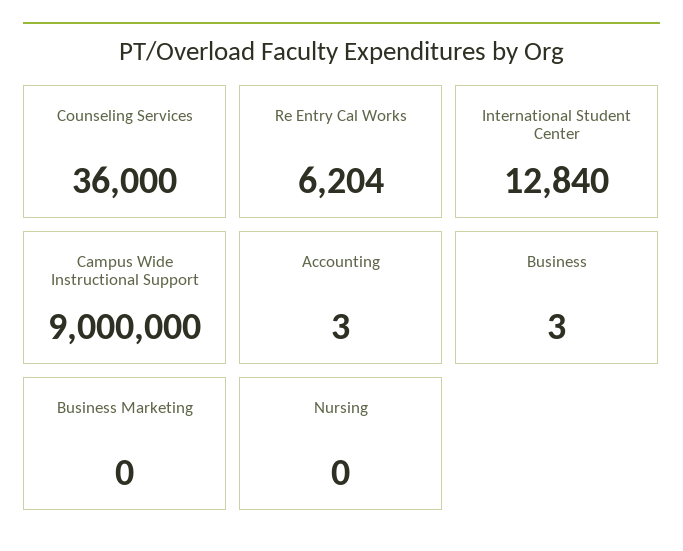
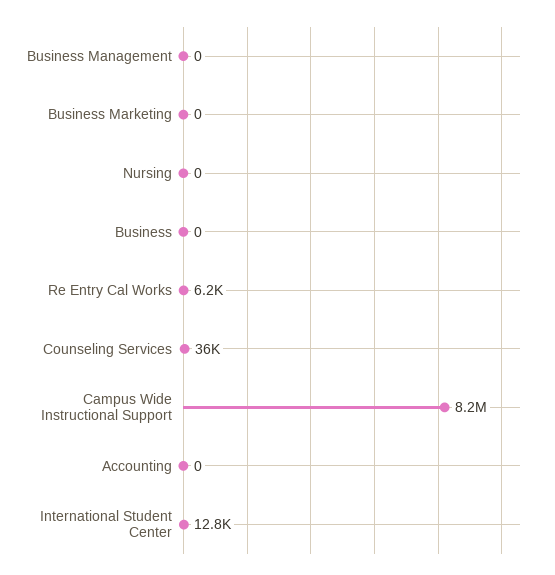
  {
    "Counseling Services": 36000,
    "Re Entry Cal Works": 6204,
    "International Student Center": 12840,
-   "Campus Wide Instructional Support": 9000000,
+   "Campus Wide Instructional Support": 8200000,
-   "Accounting": 3,
+   "Accounting": 0,
-   "Business": 3,
+   "Business": 0,
    "Business Marketing": 0,
-   "Nursing": 0
+   "Nursing": 0,
+   "Business Management": 0
  }

